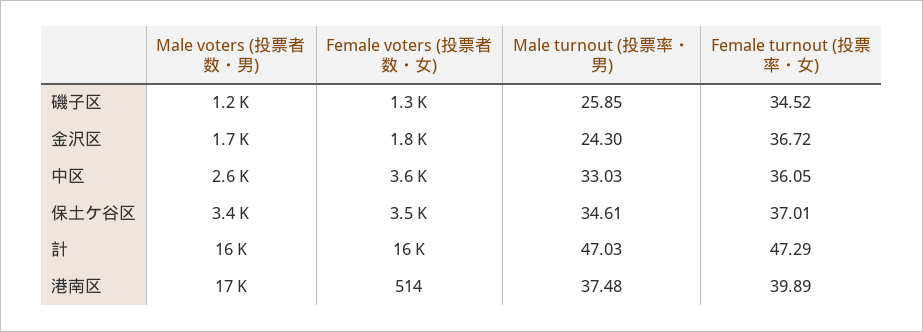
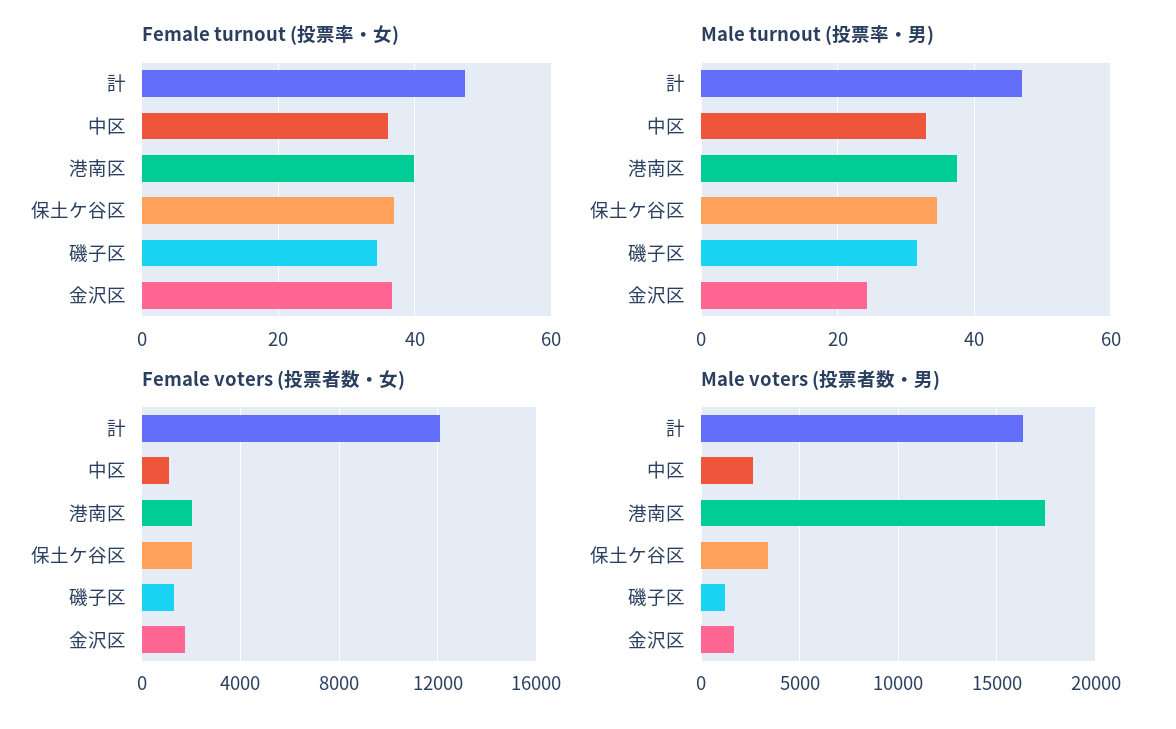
  {
    "Male voters (投票者数・男)": {
      "磯子区": 1200,
      "金沢区": 1700,
      "中区": 2600,
      "保土ケ谷区": 3400,
      "計": 16000,
      "港南区": 17000
    },
    "Female voters (投票者数・女)": {
      "磯子区": 1300,
      "金沢区": 1800,
-     "中区": 3600,
+     "中区": 1000,
-     "保土ケ谷区": 3500,
+     "保土ケ谷区": 2000,
-     "計": 16000,
+     "計": 12000,
-     "港南区": 514
+     "港南区": 2000
    },
    "Male turnout (投票率・男)": {
-     "磯子区": 25.85,
+     "磯子区": 32,
      "金沢区": 24.3,
      "中区": 33.03,
      "保土ケ谷区": 34.61,
      "計": 47.03,
      "港南区": 37.48
    },
    "Female turnout (投票率・女)": {
      "磯子区": 34.52,
      "金沢区": 36.72,
      "中区": 36.05,
      "保土ケ谷区": 37.01,
      "計": 47.29,
      "港南区": 39.89
    }
  }

